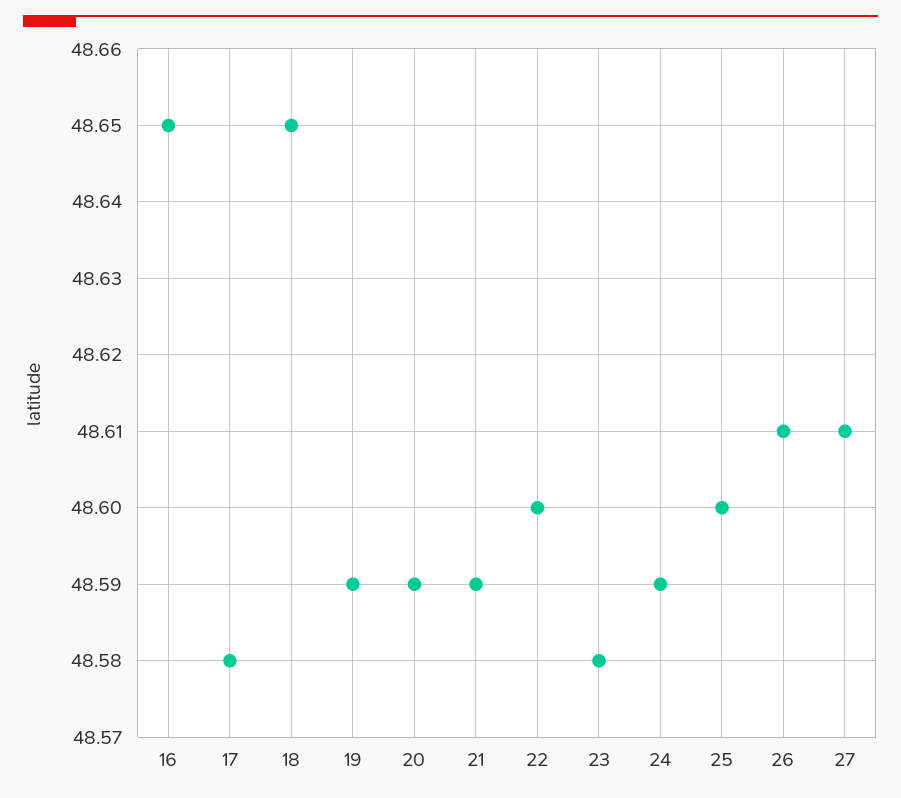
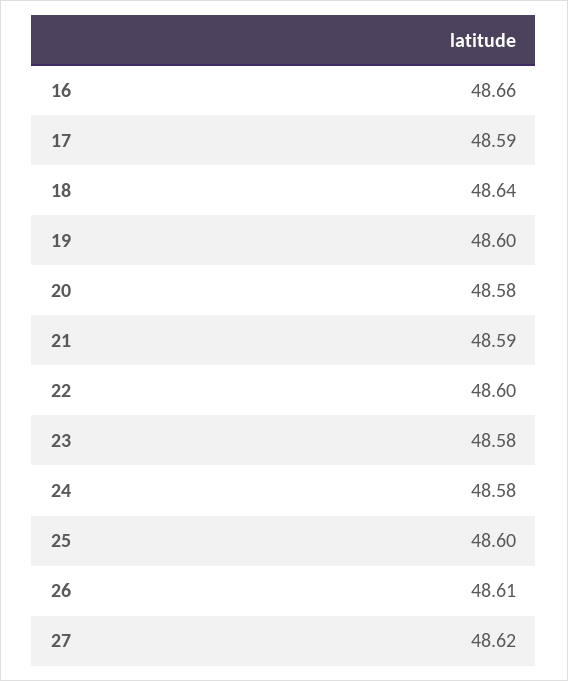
  {
-   "16": 48.65,
+   "16": 48.66,
-   "17": 48.58,
+   "17": 48.59,
-   "18": 48.65,
+   "18": 48.64,
-   "19": 48.59,
+   "19": 48.6,
-   "20": 48.59,
+   "20": 48.58,
    "21": 48.59,
    "22": 48.6,
    "23": 48.58,
-   "24": 48.59,
+   "24": 48.58,
    "25": 48.6,
    "26": 48.61,
-   "27": 48.61
+   "27": 48.62
  }

